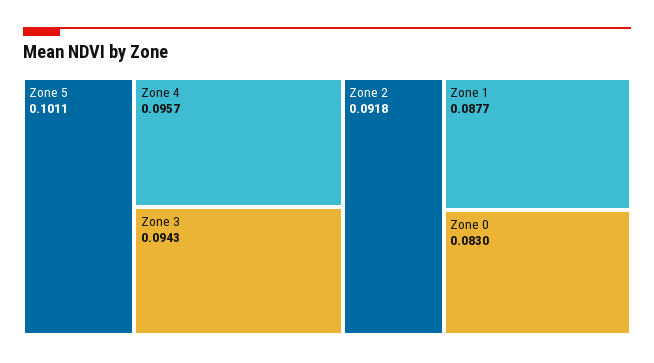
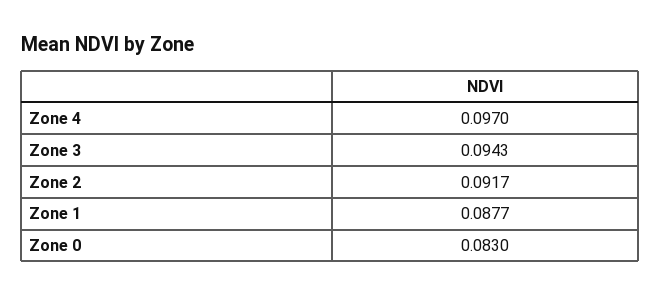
  {
-   "Zone 5": 0.1011,
-   "Zone 4": 0.0957,
+   "Zone 4": 0.097,
    "Zone 3": 0.0943,
-   "Zone 2": 0.0918,
+   "Zone 2": 0.0917,
    "Zone 1": 0.0877,
    "Zone 0": 0.083
  }

